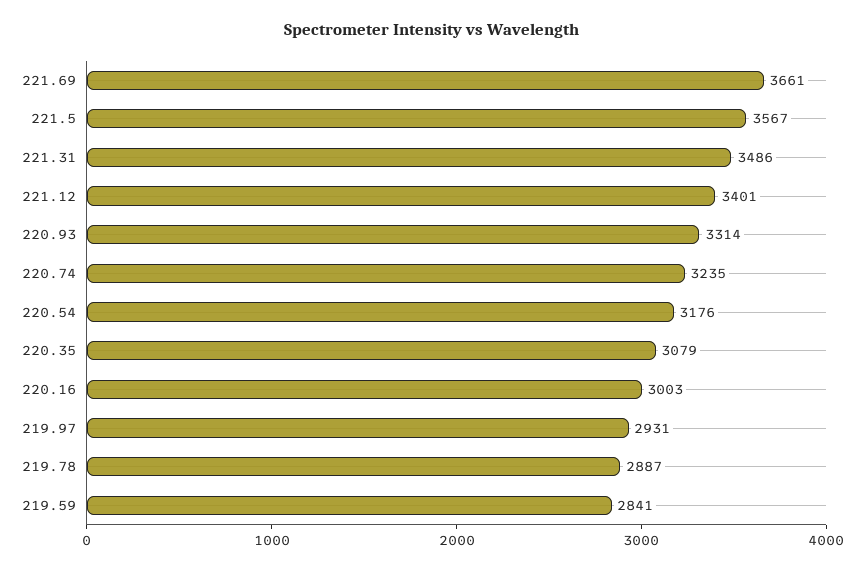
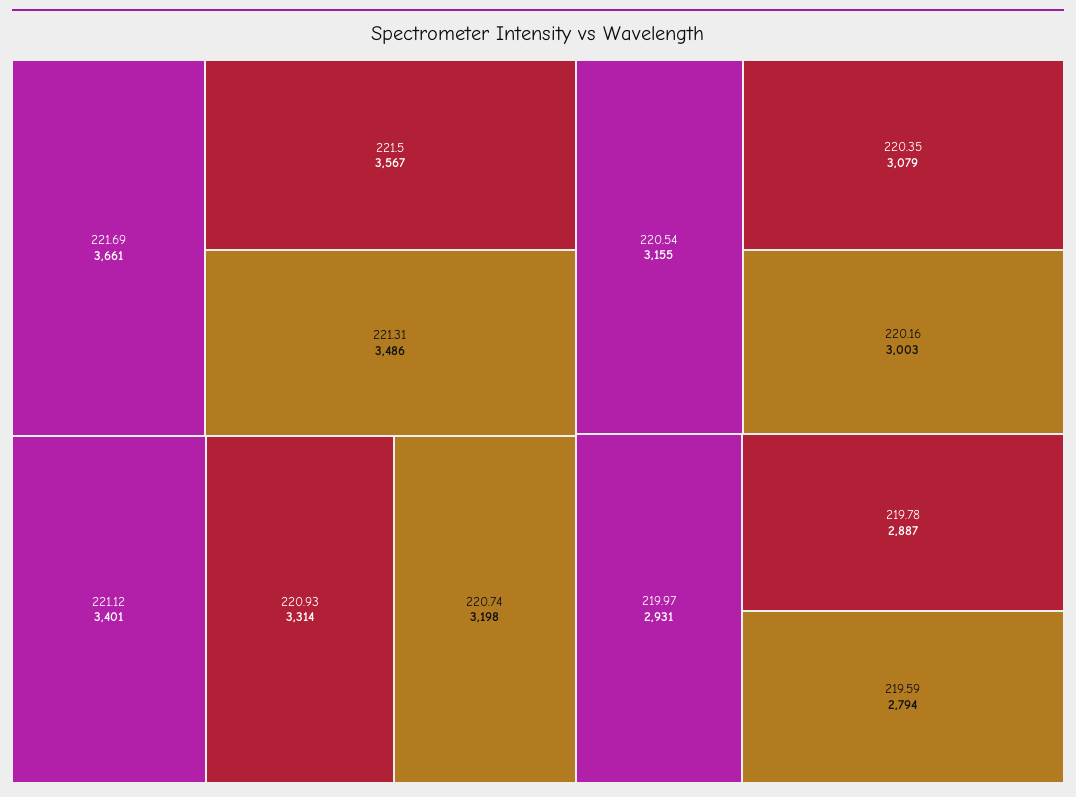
  {
    "221.69": 3661,
    "221.5": 3567,
    "221.31": 3486,
    "221.12": 3401,
    "220.93": 3314,
-   "220.74": 3235,
+   "220.74": 3198,
-   "220.54": 3176,
+   "220.54": 3155,
    "220.35": 3079,
    "220.16": 3003,
    "219.97": 2931,
    "219.78": 2887,
-   "219.59": 2841
+   "219.59": 2794
  }

